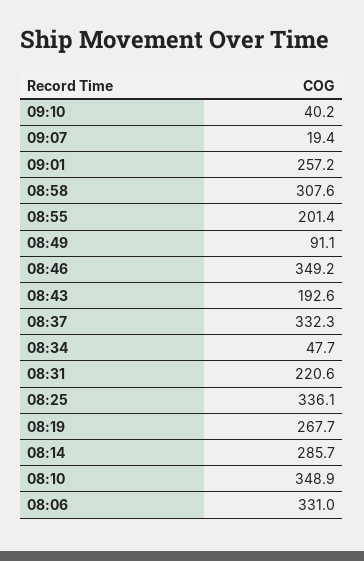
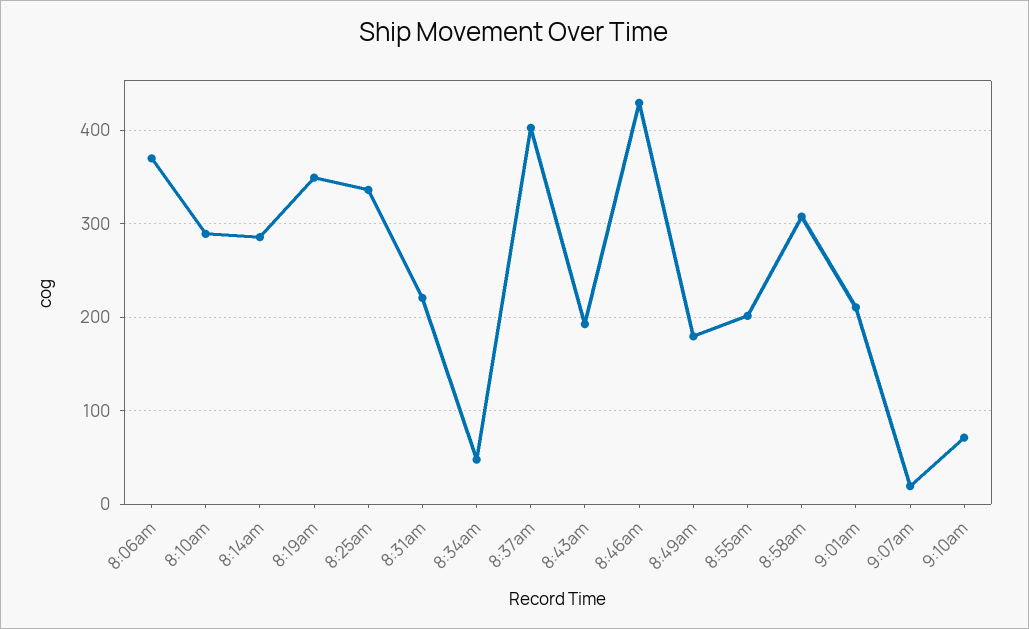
  {
-   "09:10": 40.2,
+   "09:10": 70,
    "09:07": 19.4,
-   "09:01": 257.2,
+   "09:01": 210,
    "08:58": 307.6,
    "08:55": 201.4,
-   "08:49": 91.1,
+   "08:49": 180,
-   "08:46": 349.2,
+   "08:46": 430,
    "08:43": 192.6,
-   "08:37": 332.3,
+   "08:37": 400,
    "08:34": 47.7,
    "08:31": 220.6,
    "08:25": 336.1,
-   "08:19": 267.7,
+   "08:19": 350,
    "08:14": 285.7,
-   "08:10": 348.9,
+   "08:10": 290,
-   "08:06": 331
+   "08:06": 370
  }

